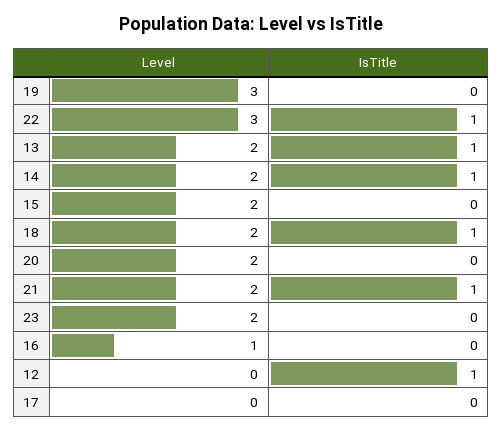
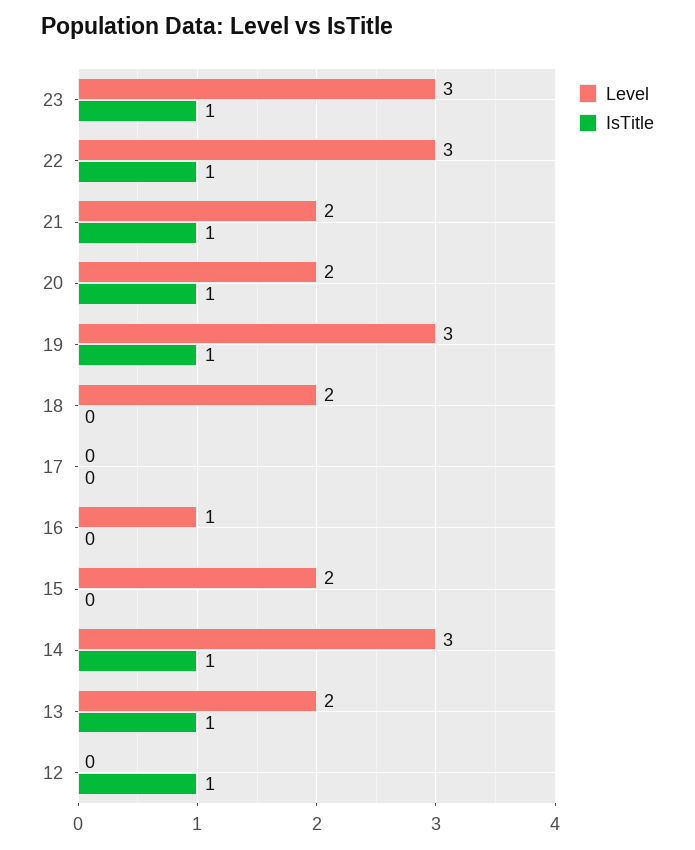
  {
    "Level": {
      "19": 3,
      "22": 3,
      "13": 2,
-     "14": 2,
+     "14": 3,
      "15": 2,
      "18": 2,
      "20": 2,
      "21": 2,
-     "23": 2,
+     "23": 3,
      "16": 1,
      "12": 0,
      "17": 0
    },
    "IsTitle": {
-     "19": 0,
+     "19": 1,
      "22": 1,
      "13": 1,
      "14": 1,
      "15": 0,
-     "18": 1,
+     "18": 0,
-     "20": 0,
+     "20": 1,
      "21": 1,
-     "23": 0,
+     "23": 1,
      "16": 0,
      "12": 1,
      "17": 0
    }
  }

